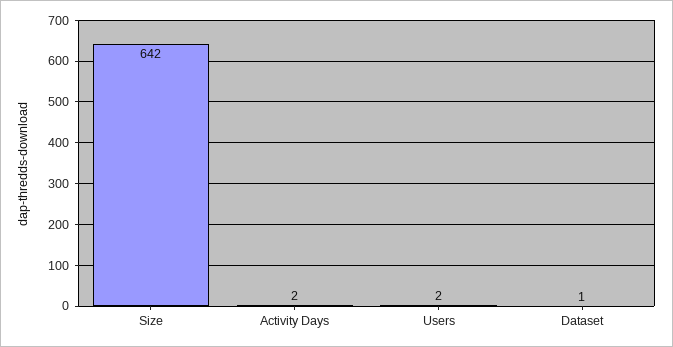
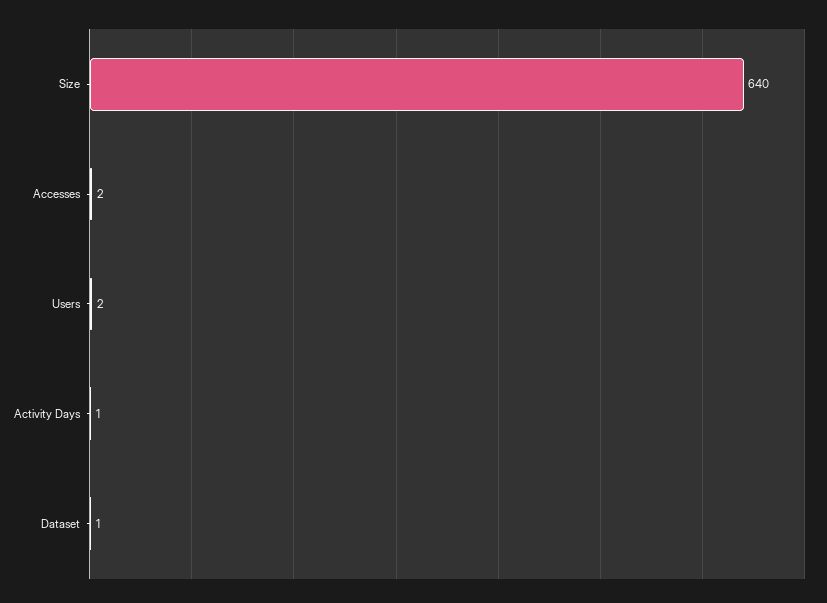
  {
-   "Size": 642,
+   "Size": 640,
-   "Activity Days": 2,
+   "Activity Days": 1,
    "Users": 2,
-   "Dataset": 1
+   "Dataset": 1,
+   "Accesses": 2
  }

